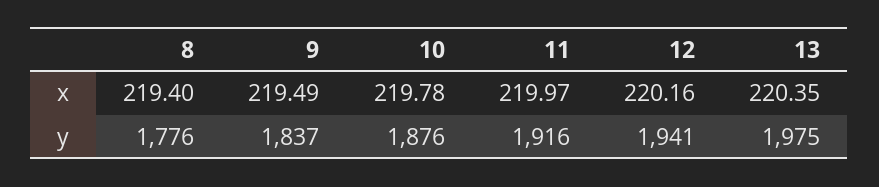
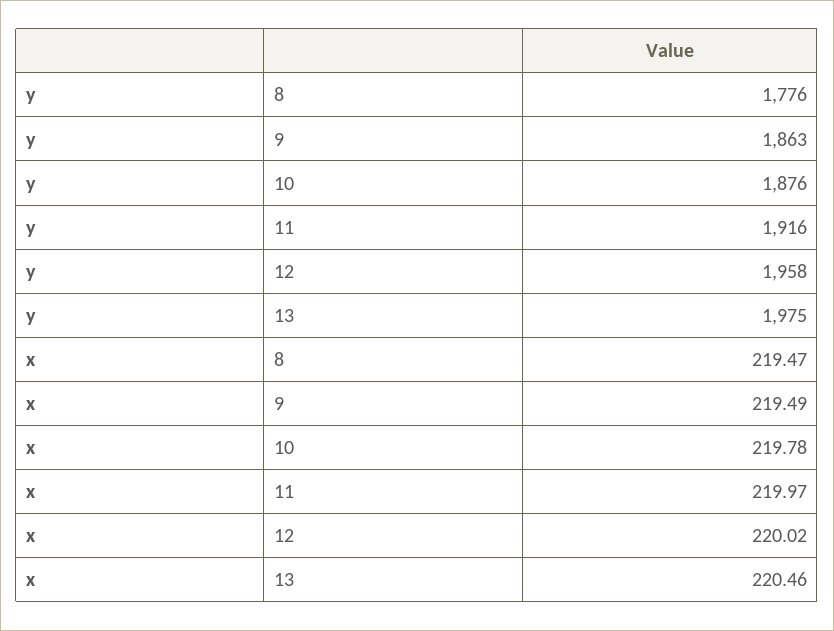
  {
    "8": {
-     "x": 219.4,
+     "x": 219.47,
      "y": 1776
    },
    "9": {
      "x": 219.49,
-     "y": 1837
+     "y": 1863
    },
    "10": {
      "x": 219.78,
      "y": 1876
    },
    "11": {
      "x": 219.97,
      "y": 1916
    },
    "12": {
-     "x": 220.16,
+     "x": 220.02,
-     "y": 1941
+     "y": 1958
    },
    "13": {
-     "x": 220.35,
+     "x": 220.46,
      "y": 1975
    }
  }

